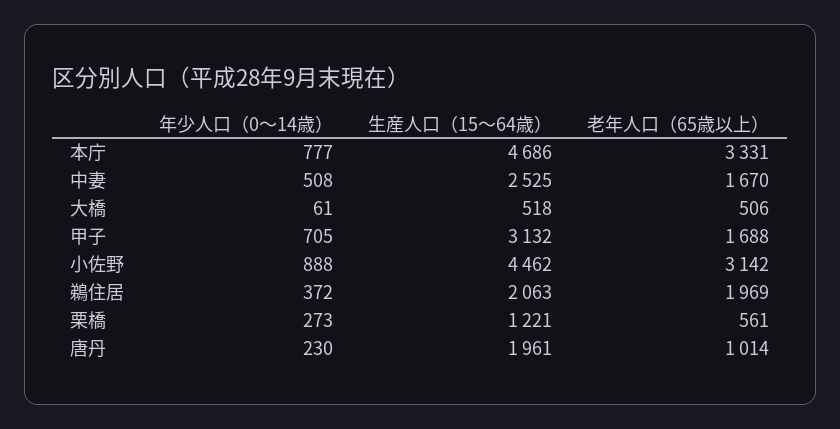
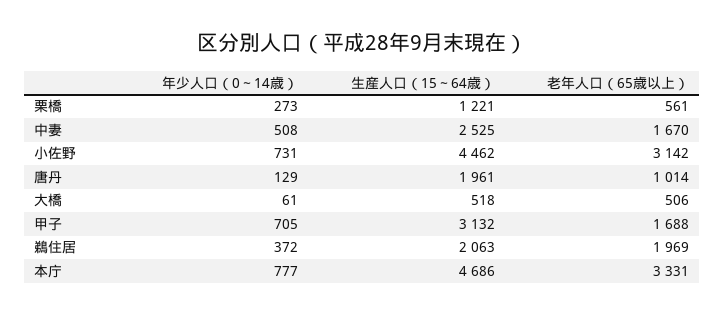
  {
    "年少人口（0～14歳）": {
      "本庁": 777,
      "中妻": 508,
      "大橋": 61,
      "甲子": 705,
-     "小佐野": 888,
+     "小佐野": 731,
      "鵜住居": 372,
      "栗橋": 273,
-     "唐丹": 230
+     "唐丹": 129
    },
    "生産人口（15～64歳）": {
      "本庁": 4686,
      "中妻": 2525,
      "大橋": 518,
      "甲子": 3132,
      "小佐野": 4462,
      "鵜住居": 2063,
      "栗橋": 1221,
      "唐丹": 1961
    },
    "老年人口（65歳以上）": {
      "本庁": 3331,
      "中妻": 1670,
      "大橋": 506,
      "甲子": 1688,
      "小佐野": 3142,
      "鵜住居": 1969,
      "栗橋": 561,
      "唐丹": 1014
    }
  }

